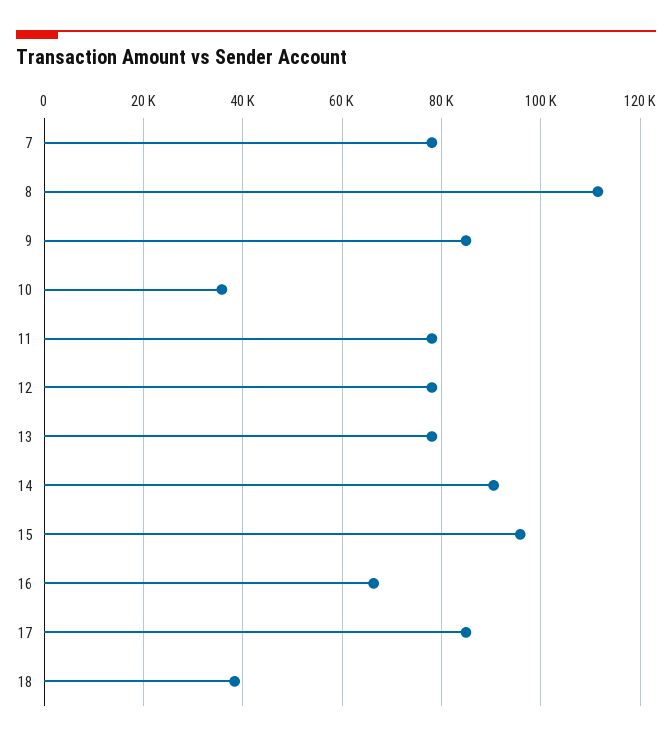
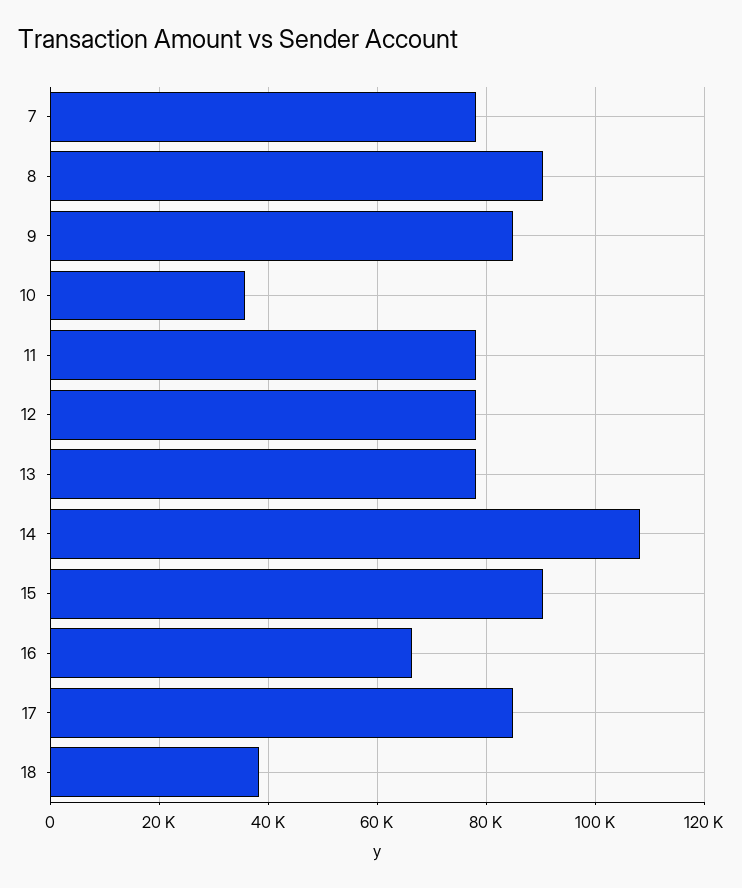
  {
    "7": 78000,
-   "8": 112000,
+   "8": 90000,
    "9": 84000,
    "10": 36000,
    "11": 78000,
    "12": 78000,
    "13": 78000,
-   "14": 90000,
+   "14": 108000,
-   "15": 96000,
+   "15": 90000,
    "16": 66000,
    "17": 84000,
    "18": 38000
  }

